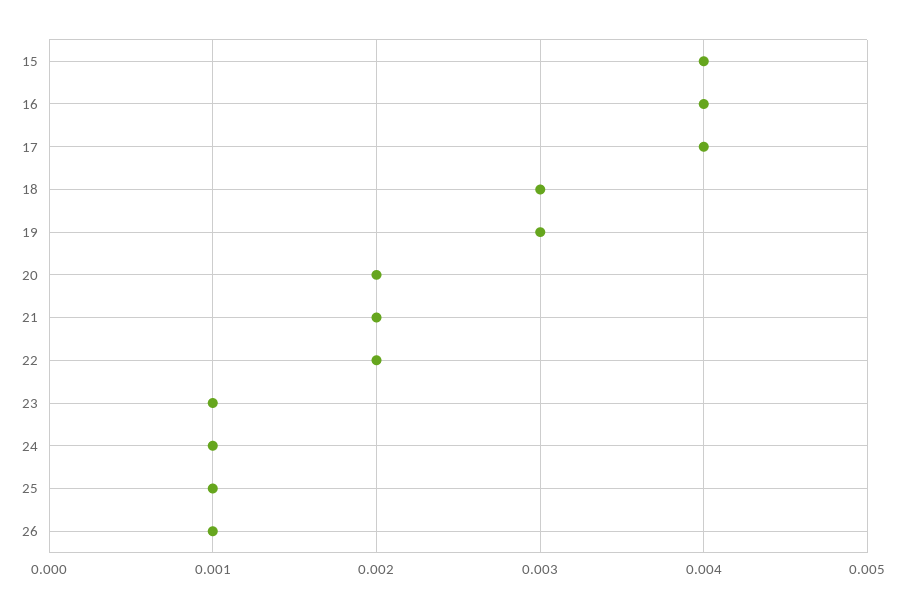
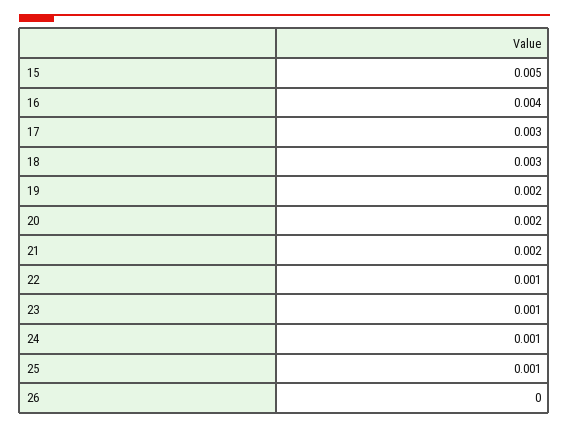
  {
-   "15": 0.004,
+   "15": 0.005,
    "16": 0.004,
-   "17": 0.004,
+   "17": 0.003,
    "18": 0.003,
-   "19": 0.003,
+   "19": 0.002,
    "20": 0.002,
    "21": 0.002,
-   "22": 0.002,
+   "22": 0.001,
    "23": 0.001,
    "24": 0.001,
    "25": 0.001,
-   "26": 0.001
+   "26": 0
  }

